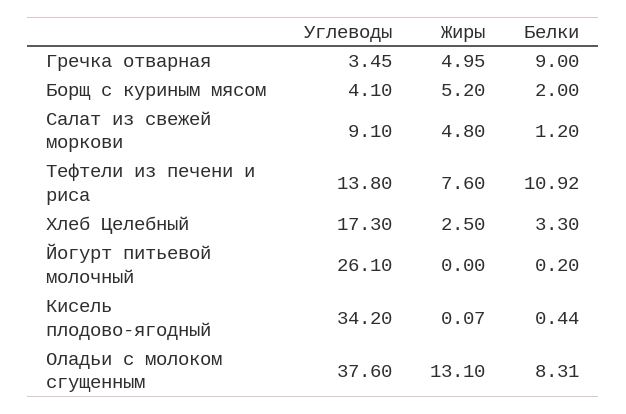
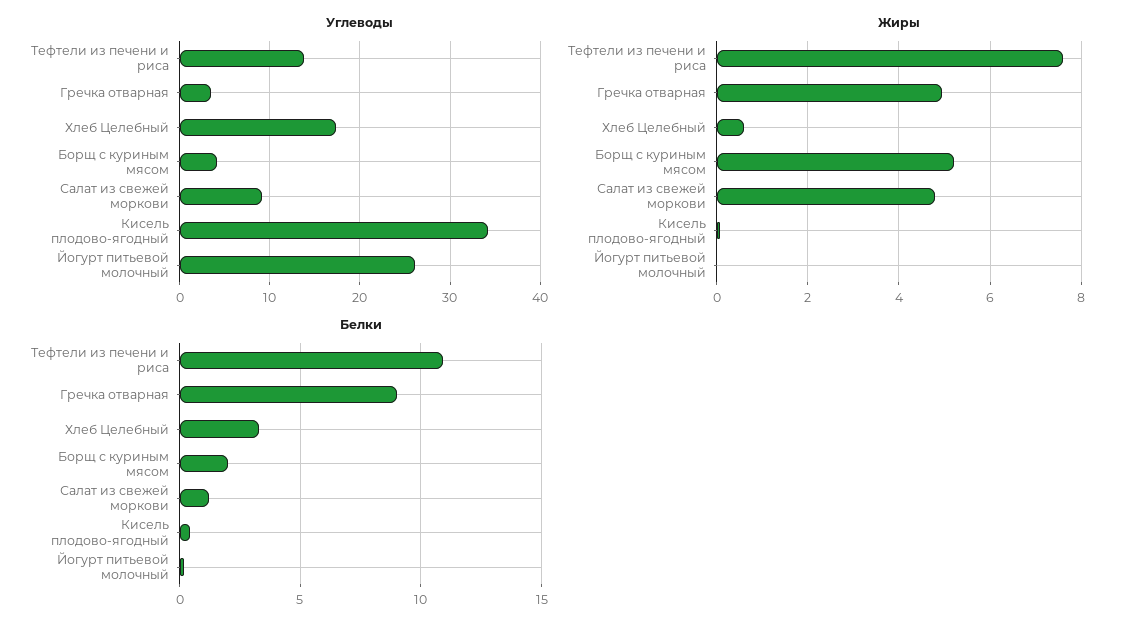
  {
    "Углеводы": {
      "Гречка отварная": 3.45,
      "Борщ с куриным мясом": 4.1,
      "Салат из свежей моркови": 9.1,
      "Тефтели из печени и риса": 13.8,
      "Хлеб Целебный": 17.3,
      "Йогурт питьевой молочный": 26.1,
-     "Кисель плодово-ягодный": 34.2,
+     "Кисель плодово-ягодный": 34.2
-     "Оладьи с молоком сгущенным": 37.6
    },
    "Жиры": {
      "Гречка отварная": 4.95,
      "Борщ с куриным мясом": 5.2,
      "Салат из свежей моркови": 4.8,
      "Тефтели из печени и риса": 7.6,
-     "Хлеб Целебный": 2.5,
+     "Хлеб Целебный": 0.6,
      "Йогурт питьевой молочный": 0,
-     "Кисель плодово-ягодный": 0.07,
+     "Кисель плодово-ягодный": 0.07
-     "Оладьи с молоком сгущенным": 13.1
    },
    "Белки": {
      "Гречка отварная": 9,
      "Борщ с куриным мясом": 2,
      "Салат из свежей моркови": 1.2,
      "Тефтели из печени и риса": 10.92,
      "Хлеб Целебный": 3.3,
      "Йогурт питьевой молочный": 0.2,
-     "Кисель плодово-ягодный": 0.44,
+     "Кисель плодово-ягодный": 0.44
-     "Оладьи с молоком сгущенным": 8.31
    }
  }

